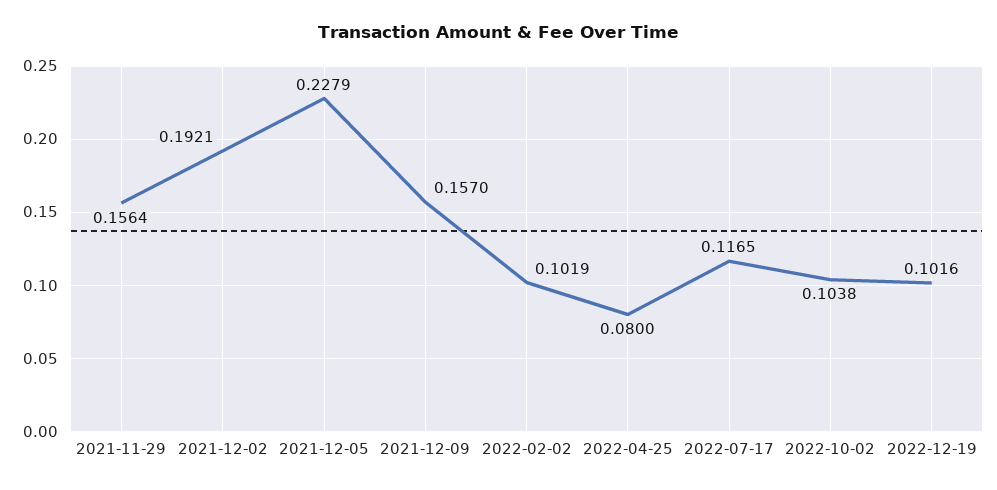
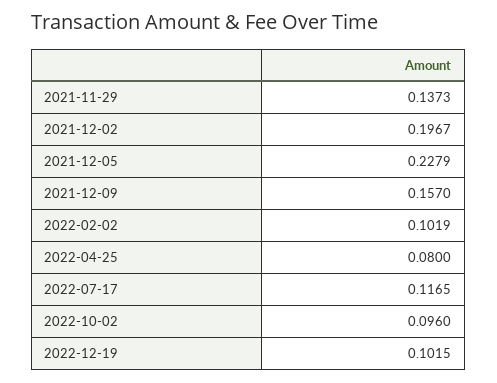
  {
-   "2021-11-29": 0.1564,
+   "2021-11-29": 0.1373,
-   "2021-12-02": 0.1921,
+   "2021-12-02": 0.1967,
    "2021-12-05": 0.2279,
    "2021-12-09": 0.157,
    "2022-02-02": 0.1019,
    "2022-04-25": 0.08,
    "2022-07-17": 0.1165,
-   "2022-10-02": 0.1038,
+   "2022-10-02": 0.096,
-   "2022-12-19": 0.1016
+   "2022-12-19": 0.1015
  }

